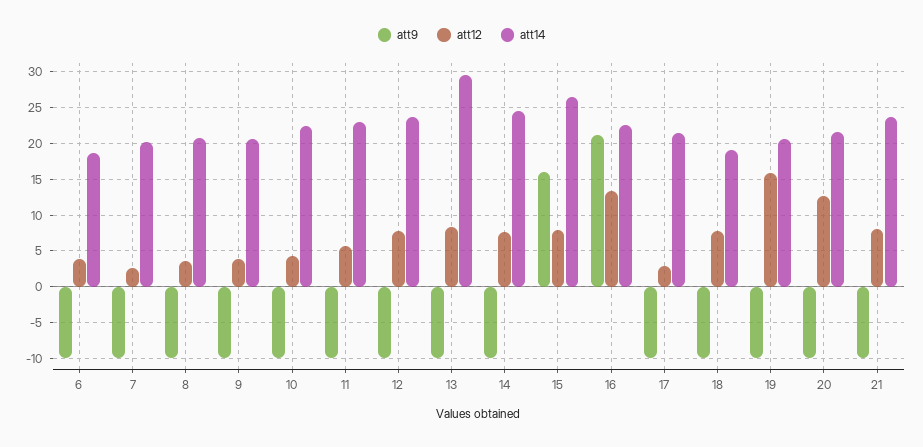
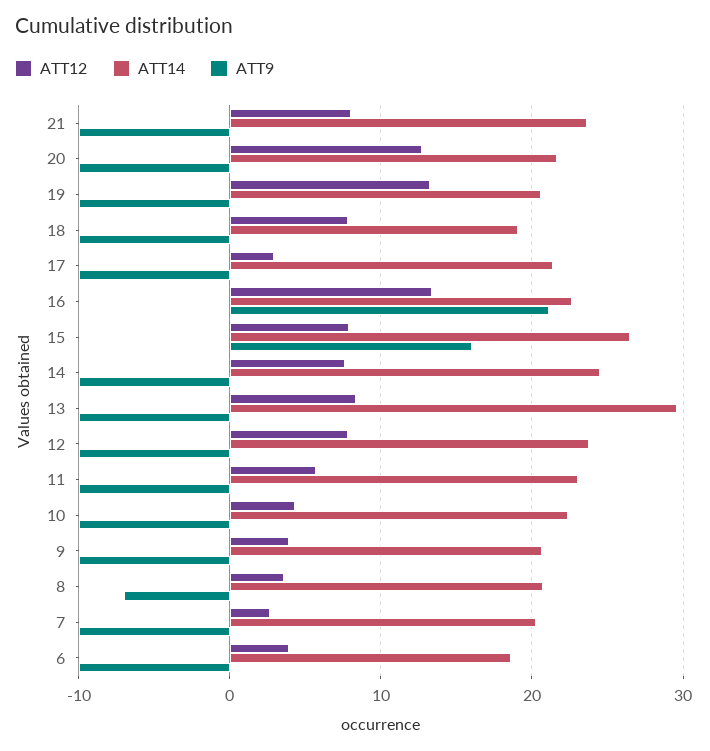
  {
    "att9": {
      "6": -10,
      "7": -10,
-     "8": -10,
+     "8": -7,
      "9": -10,
      "10": -10,
      "11": -10,
      "12": -10,
      "13": -10,
      "14": -10,
      "15": 16,
      "16": 21,
      "17": -10,
      "18": -10,
      "19": -10,
      "20": -10,
      "21": -10
    },
    "att12": {
      "6": 4,
      "7": 3,
      "8": 4,
      "9": 4,
      "10": 4,
      "11": 6,
      "12": 8,
      "13": 8,
      "14": 8,
      "15": 8,
      "16": 13,
      "17": 3,
      "18": 8,
-     "19": 16,
+     "19": 13,
      "20": 13,
      "21": 8
    },
    "att14": {
      "6": 19,
      "7": 20,
      "8": 21,
      "9": 21,
      "10": 22,
      "11": 23,
      "12": 24,
      "13": 30,
      "14": 24,
      "15": 27,
      "16": 23,
      "17": 21,
      "18": 19,
      "19": 21,
      "20": 22,
      "21": 24
    }
  }

